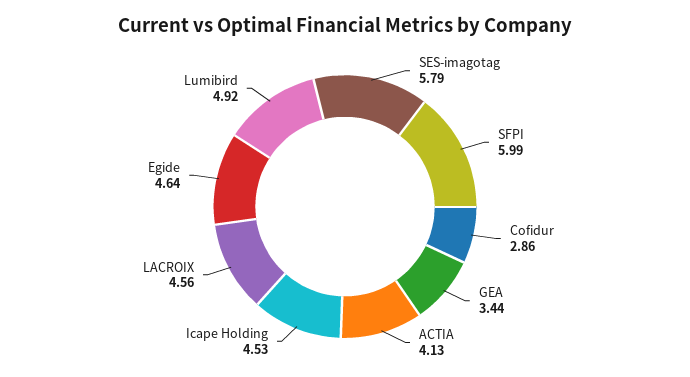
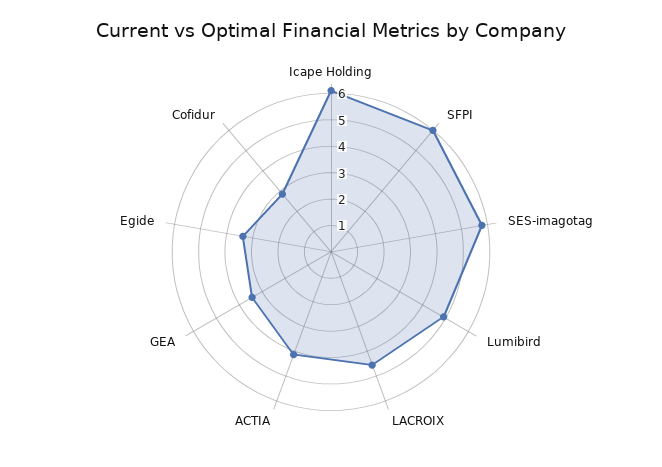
  {
    "SES-imagotag": 5.79,
    "SFPI": 5.99,
    "Cofidur": 2.86,
    "GEA": 3.44,
    "ACTIA": 4.13,
-   "Icape Holding": 4.53,
+   "Icape Holding": 6,
    "LACROIX": 4.56,
-   "Egide": 4.64,
+   "Egide": 3.5,
    "Lumibird": 4.92
  }

